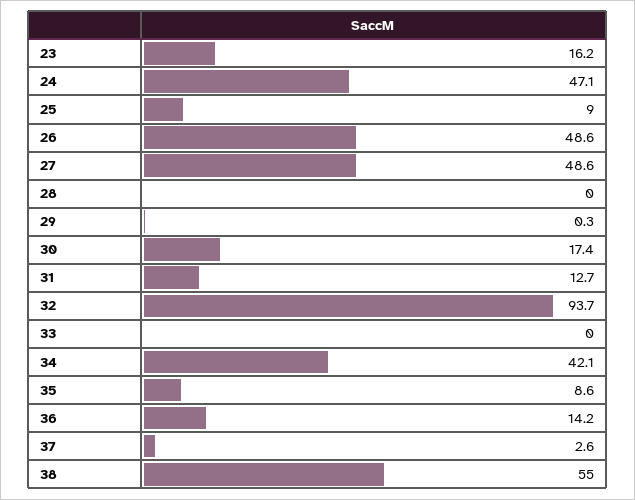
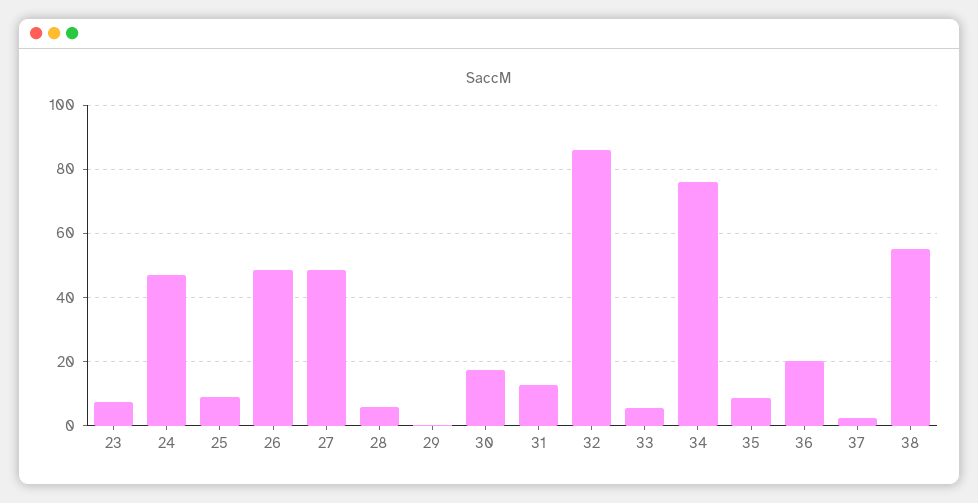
  {
-   "23": 16.2,
+   "23": 8,
    "24": 47.1,
    "25": 9,
    "26": 48.6,
    "27": 48.6,
-   "28": 0,
+   "28": 6,
    "29": 0.3,
    "30": 17.4,
    "31": 12.7,
-   "32": 93.7,
+   "32": 86,
-   "33": 0,
+   "33": 6,
-   "34": 42.1,
+   "34": 76,
    "35": 8.6,
-   "36": 14.2,
+   "36": 20,
    "37": 2.6,
    "38": 55
  }

